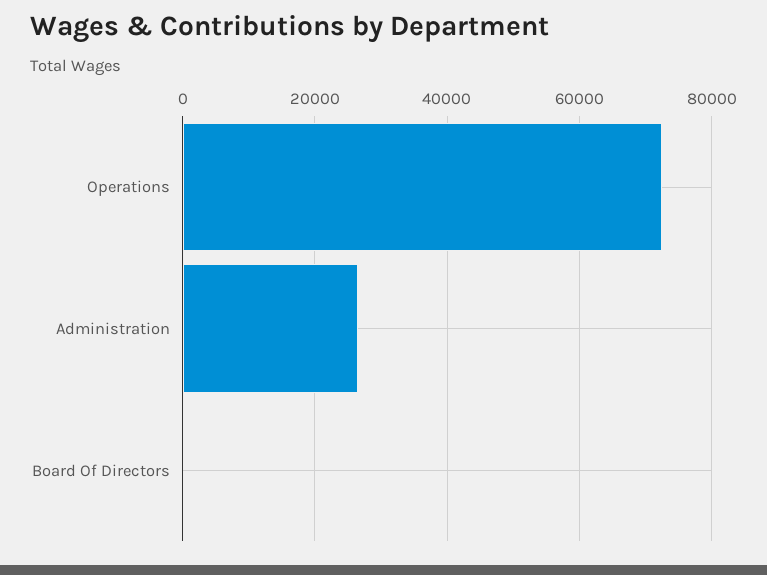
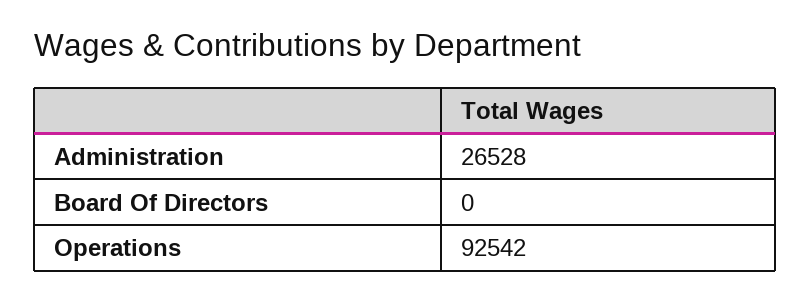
  {
-   "Operations": 72000,
+   "Operations": 92542,
    "Administration": 26528,
    "Board Of Directors": 0
  }

